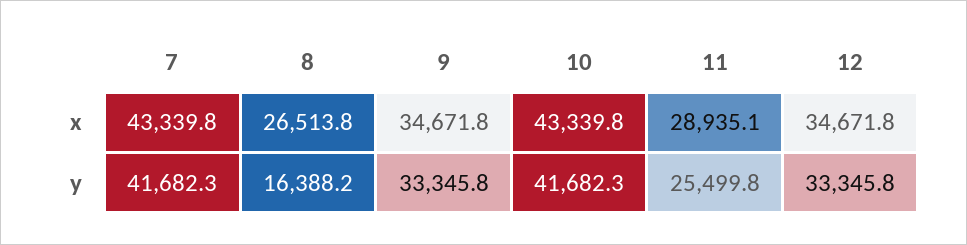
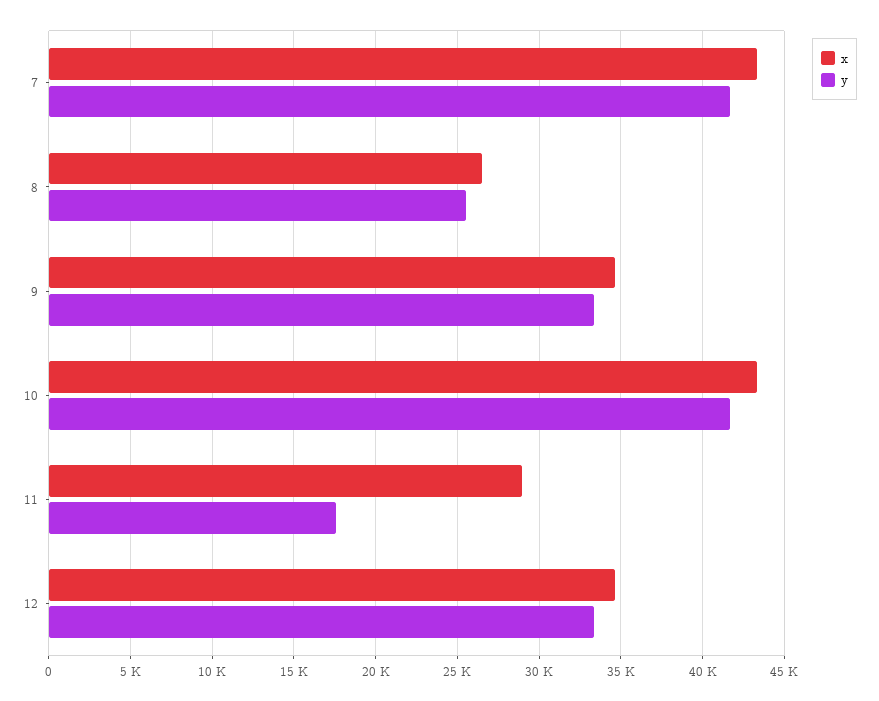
  {
    "x": {
      "7": 43339.8,
      "8": 26513.8,
      "9": 34671.8,
      "10": 43339.8,
      "11": 28935.1,
      "12": 34671.8
    },
    "y": {
      "7": 41682.3,
-     "8": 16388.2,
+     "8": 25500,
      "9": 33345.8,
      "10": 41682.3,
-     "11": 25499.8,
+     "11": 17500,
      "12": 33345.8
    }
  }

